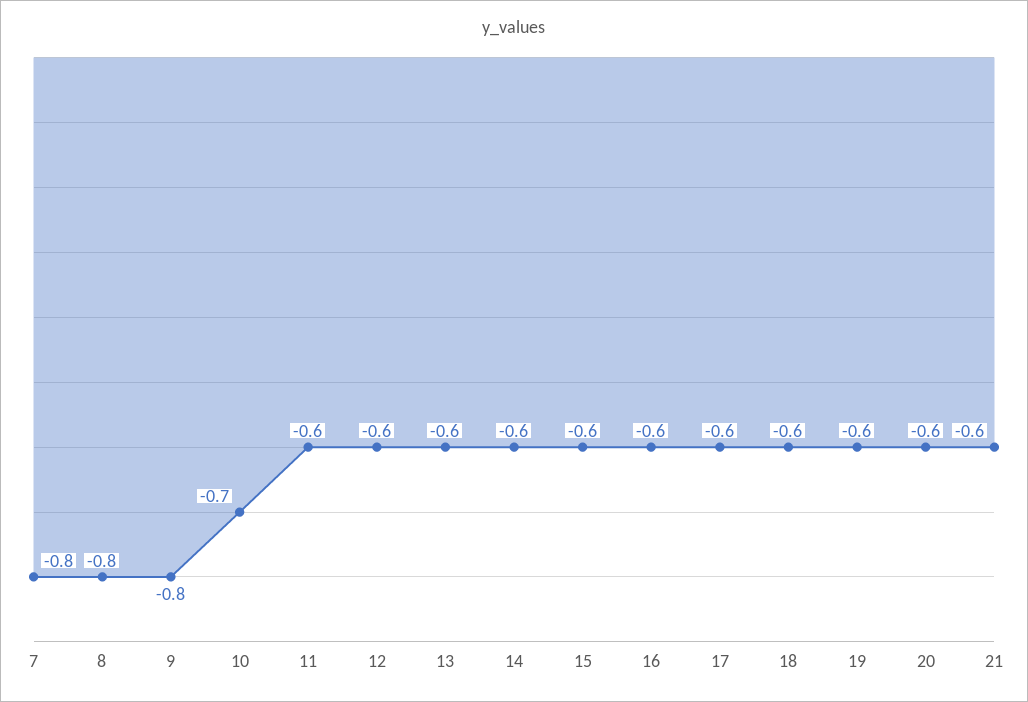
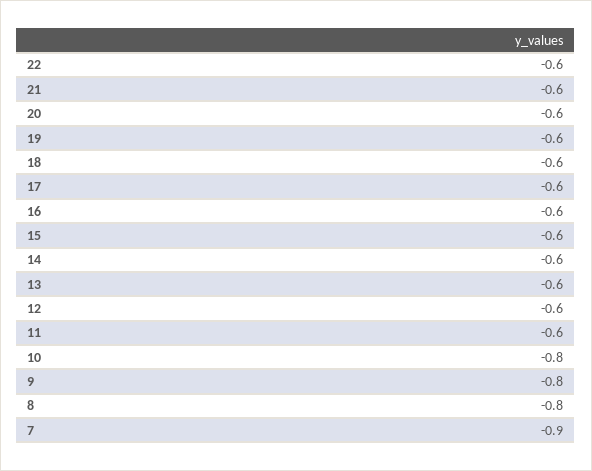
  {
-   "7": -0.8,
+   "7": -0.9,
    "8": -0.8,
    "9": -0.8,
-   "10": -0.7,
+   "10": -0.8,
    "11": -0.6,
    "12": -0.6,
    "13": -0.6,
    "14": -0.6,
    "15": -0.6,
    "16": -0.6,
    "17": -0.6,
    "18": -0.6,
    "19": -0.6,
    "20": -0.6,
-   "21": -0.6
+   "21": -0.6,
+   "22": -0.6
  }

